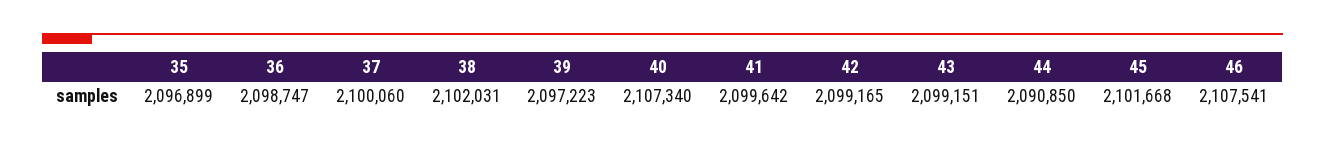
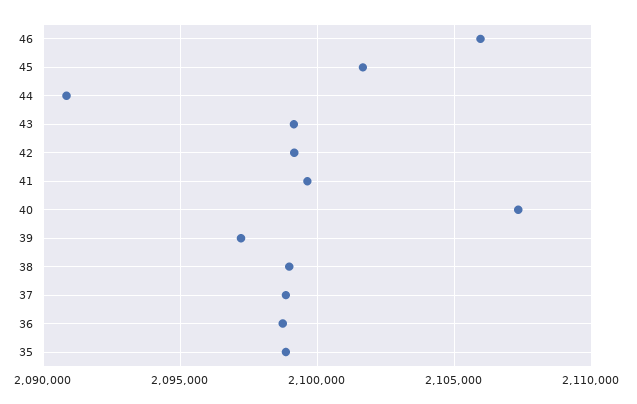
  {
-   "35": 2096899,
+   "35": 2099000,
    "36": 2098747,
-   "37": 2100060,
+   "37": 2099000,
-   "38": 2102031,
+   "38": 2099000,
    "39": 2097223,
    "40": 2107340,
    "41": 2099642,
    "42": 2099165,
    "43": 2099151,
    "44": 2090850,
    "45": 2101668,
-   "46": 2107541
+   "46": 2106000
  }

